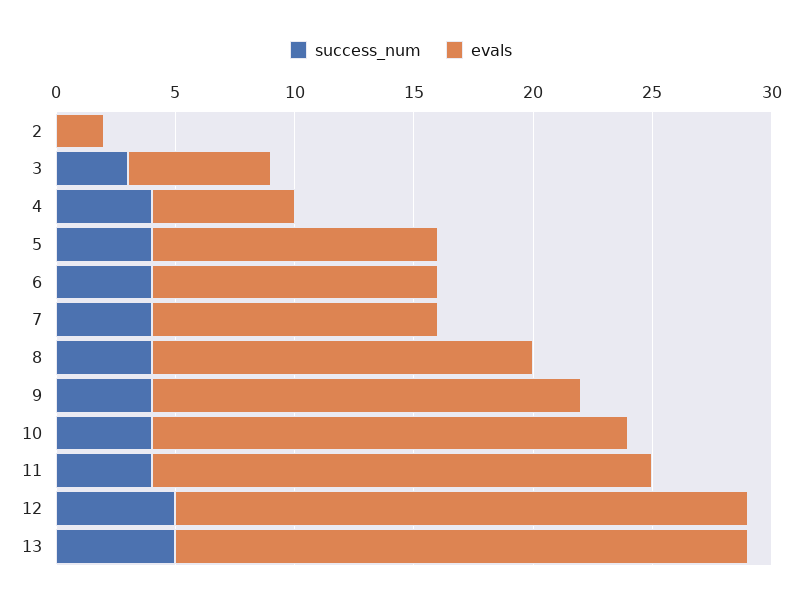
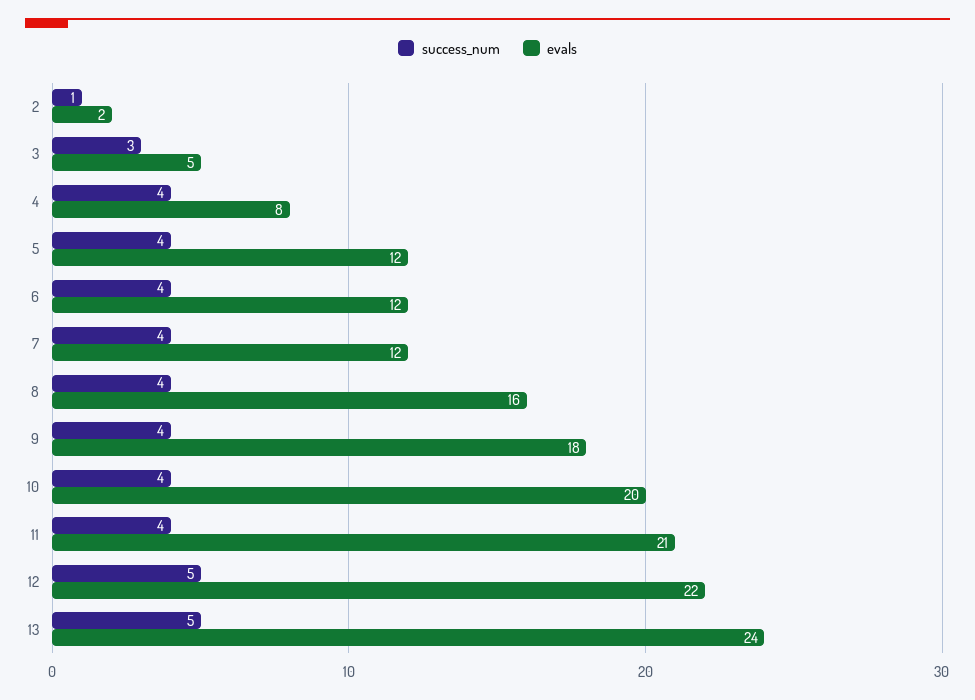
  {
    "success_num": {
-     "2": 0,
+     "2": 1,
      "3": 3,
      "4": 4,
      "5": 4,
      "6": 4,
      "7": 4,
      "8": 4,
      "9": 4,
      "10": 4,
      "11": 4,
      "12": 5,
      "13": 5
    },
    "evals": {
      "2": 2,
-     "3": 6,
+     "3": 5,
-     "4": 6,
+     "4": 8,
      "5": 12,
      "6": 12,
      "7": 12,
      "8": 16,
      "9": 18,
      "10": 20,
      "11": 21,
-     "12": 24,
+     "12": 22,
      "13": 24
    }
  }

